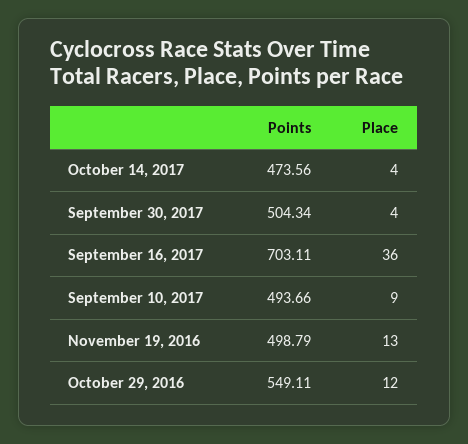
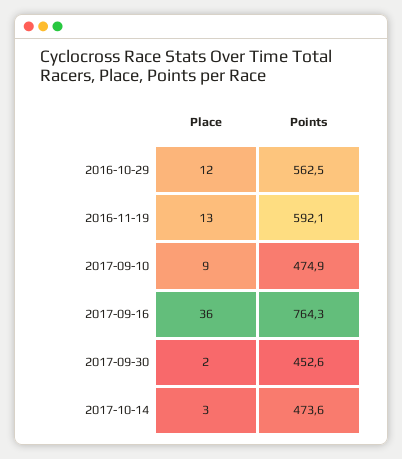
  {
    "Points": {
      "October 14, 2017": 473.56,
-     "September 30, 2017": 504.34,
+     "September 30, 2017": 452.6,
-     "September 16, 2017": 703.11,
+     "September 16, 2017": 764.3,
-     "September 10, 2017": 493.66,
+     "September 10, 2017": 474.9,
-     "November 19, 2016": 498.79,
+     "November 19, 2016": 592.1,
-     "October 29, 2016": 549.11
+     "October 29, 2016": 562.5
    },
    "Place": {
-     "October 14, 2017": 4,
+     "October 14, 2017": 3,
-     "September 30, 2017": 4,
+     "September 30, 2017": 2,
      "September 16, 2017": 36,
      "September 10, 2017": 9,
      "November 19, 2016": 13,
      "October 29, 2016": 12
    }
  }

